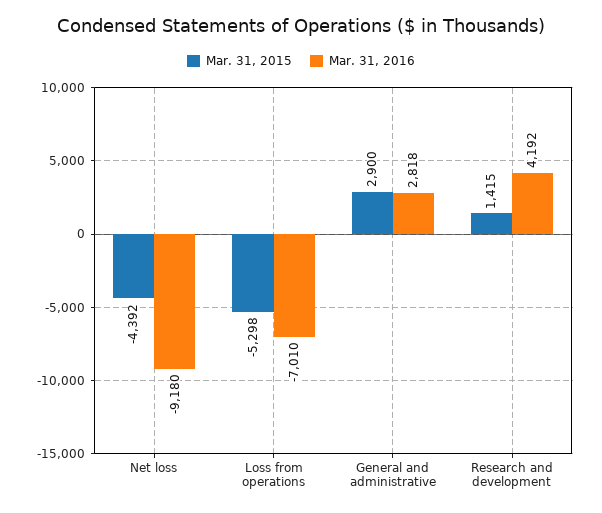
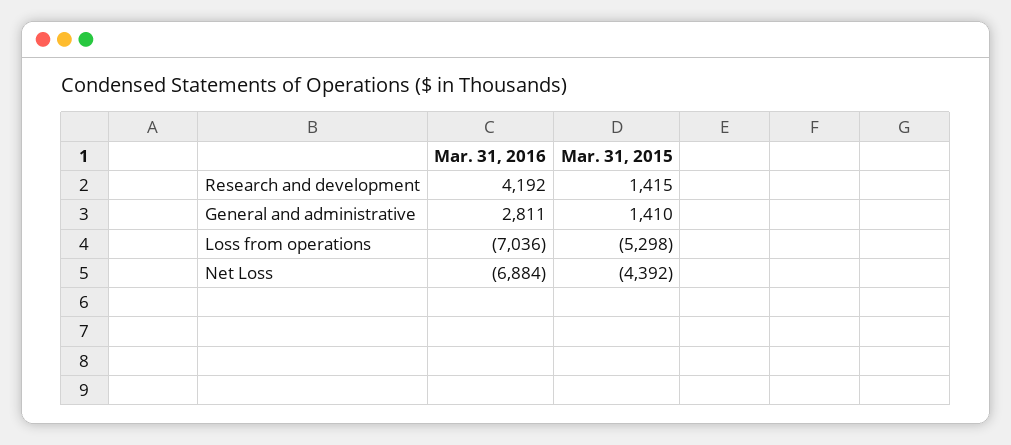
  {
    "Mar. 31, 2015": {
      "Net loss": -4392,
      "Loss from operations": -5298,
-     "General and administrative": 2900,
+     "General and administrative": 1410,
      "Research and development": 1415
    },
    "Mar. 31, 2016": {
-     "Net loss": -9180,
+     "Net loss": -6884,
-     "Loss from operations": -7010,
+     "Loss from operations": -7036,
-     "General and administrative": 2818,
+     "General and administrative": 2811,
      "Research and development": 4192
    }
  }

